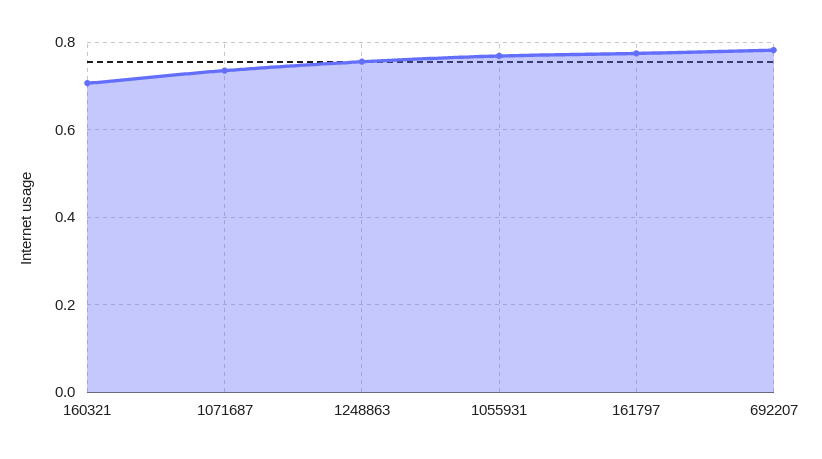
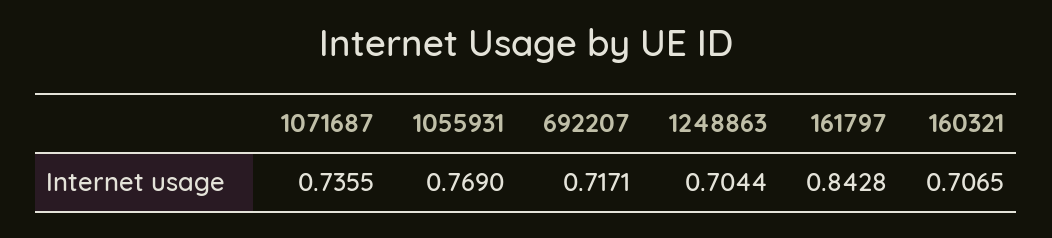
  {
    "160321": 0.7065,
    "1071687": 0.7355,
-   "1248863": 0.76,
+   "1248863": 0.7044,
    "1055931": 0.769,
-   "161797": 0.78,
+   "161797": 0.8428,
-   "692207": 0.78
+   "692207": 0.7171
  }

